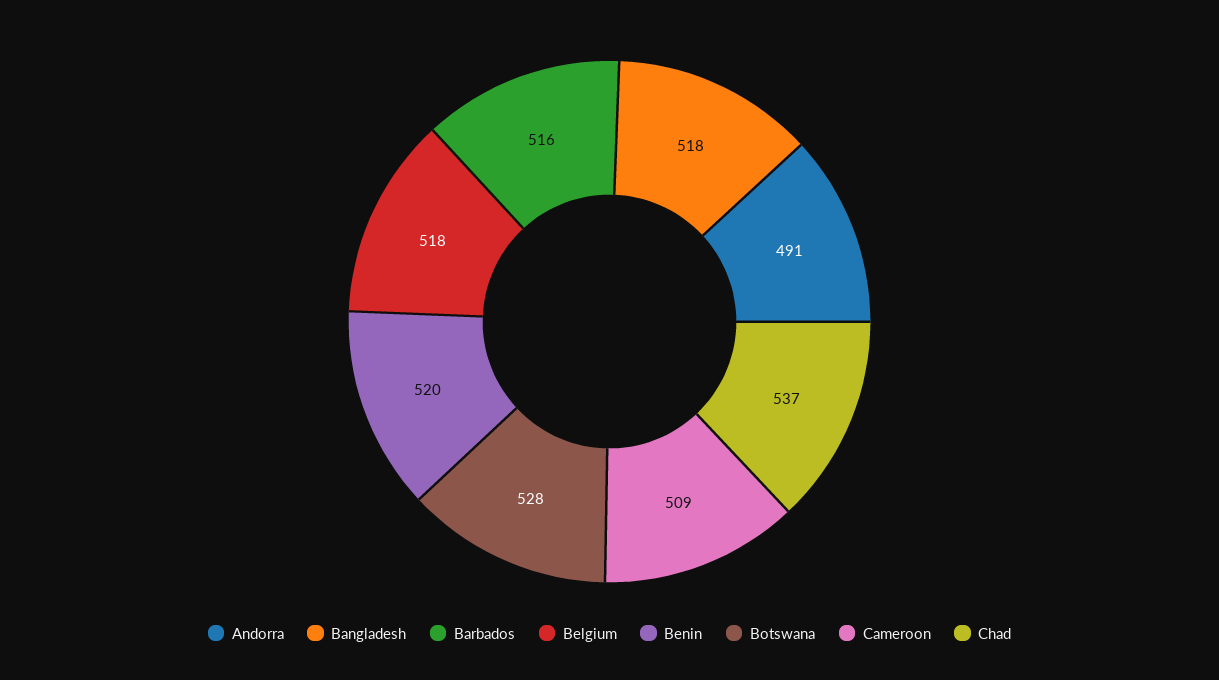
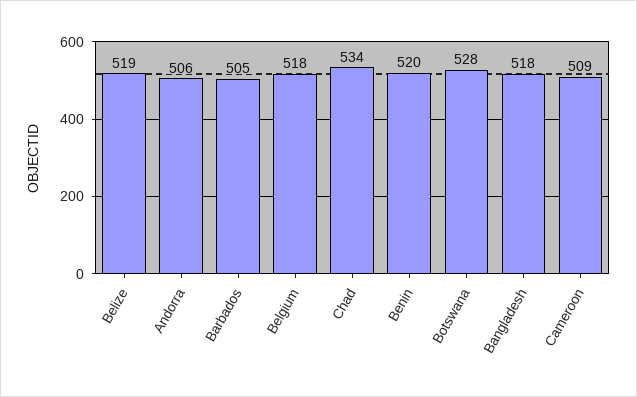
  {
-   "Andorra": 491,
+   "Andorra": 506,
    "Bangladesh": 518,
-   "Barbados": 516,
+   "Barbados": 505,
    "Belgium": 518,
    "Benin": 520,
    "Botswana": 528,
    "Cameroon": 509,
-   "Chad": 537
+   "Chad": 534,
+   "Belize": 519
  }

